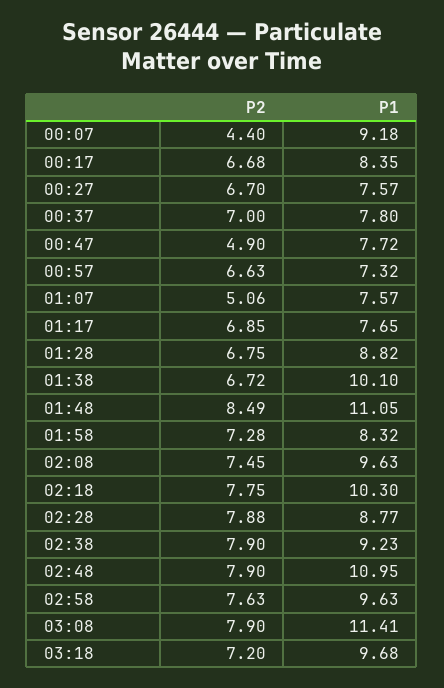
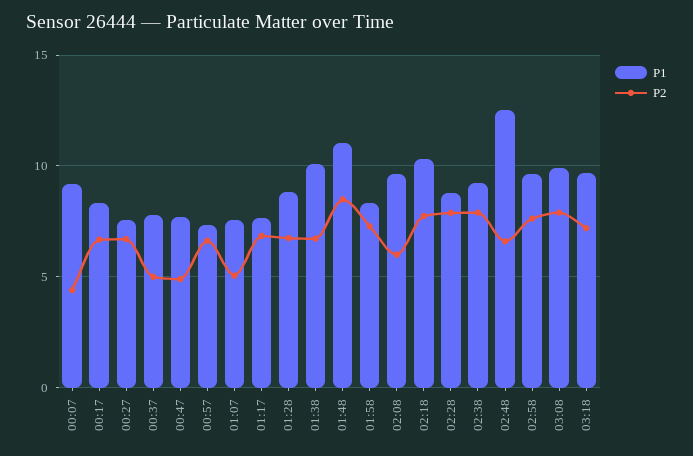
  {
    "P2": {
      "00:07": 4.4,
      "00:17": 6.68,
      "00:27": 6.7,
-     "00:37": 7,
+     "00:37": 5,
      "00:47": 4.9,
      "00:57": 6.63,
      "01:07": 5.06,
      "01:17": 6.85,
      "01:28": 6.75,
      "01:38": 6.72,
      "01:48": 8.49,
      "01:58": 7.28,
-     "02:08": 7.45,
+     "02:08": 6,
      "02:18": 7.75,
      "02:28": 7.88,
      "02:38": 7.9,
-     "02:48": 7.9,
+     "02:48": 6.5,
      "02:58": 7.63,
      "03:08": 7.9,
      "03:18": 7.2
    },
    "P1": {
      "00:07": 9.18,
      "00:17": 8.35,
      "00:27": 7.57,
      "00:37": 7.8,
      "00:47": 7.72,
      "00:57": 7.32,
      "01:07": 7.57,
      "01:17": 7.65,
      "01:28": 8.82,
      "01:38": 10.1,
      "01:48": 11.05,
      "01:58": 8.32,
      "02:08": 9.63,
      "02:18": 10.3,
      "02:28": 8.77,
      "02:38": 9.23,
-     "02:48": 10.95,
+     "02:48": 12.5,
      "02:58": 9.63,
-     "03:08": 11.41,
+     "03:08": 10,
      "03:18": 9.68
    }
  }

